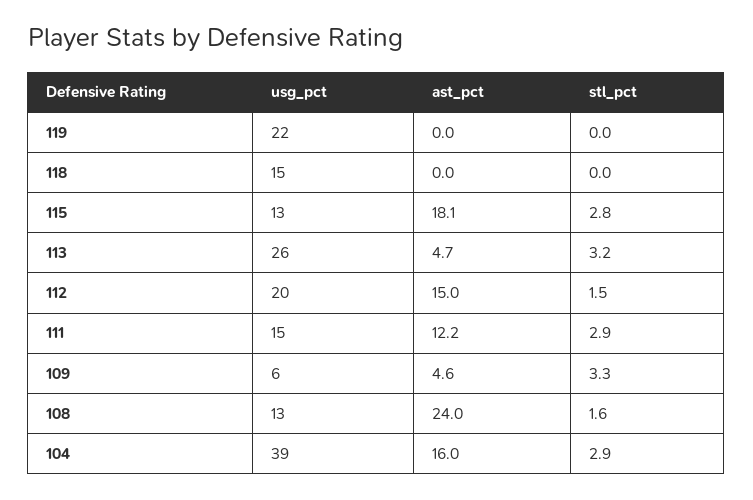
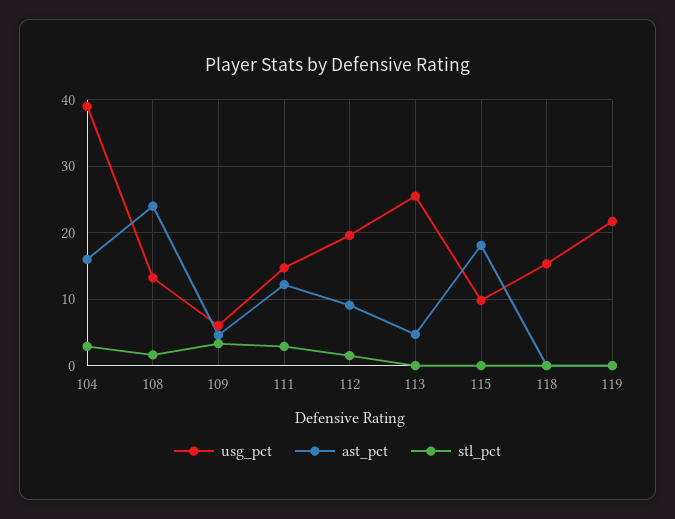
  {
    "usg_pct": {
      "119": 22,
      "118": 15,
-     "115": 13,
+     "115": 10,
      "113": 26,
      "112": 20,
      "111": 15,
      "109": 6,
      "108": 13,
      "104": 39
    },
    "ast_pct": {
      "119": 0,
      "118": 0,
      "115": 18.1,
      "113": 4.7,
-     "112": 15,
+     "112": 9,
      "111": 12.2,
      "109": 4.6,
      "108": 24,
      "104": 16
    },
    "stl_pct": {
      "119": 0,
      "118": 0,
-     "115": 2.8,
+     "115": 0,
-     "113": 3.2,
+     "113": 0,
      "112": 1.5,
      "111": 2.9,
      "109": 3.3,
      "108": 1.6,
      "104": 2.9
    }
  }

